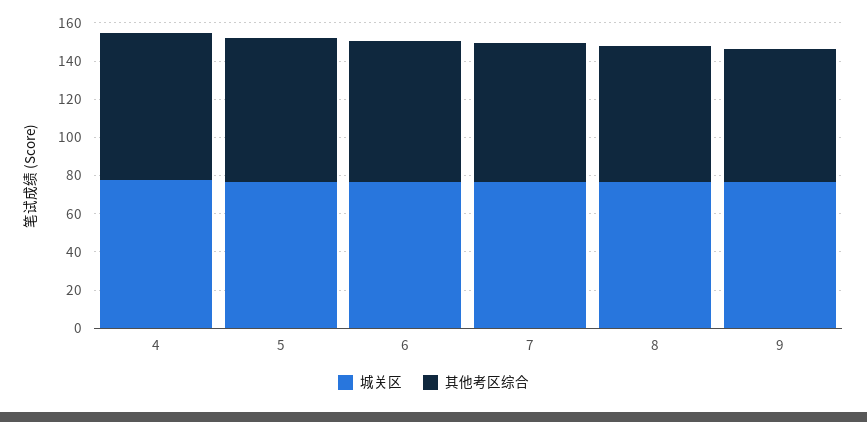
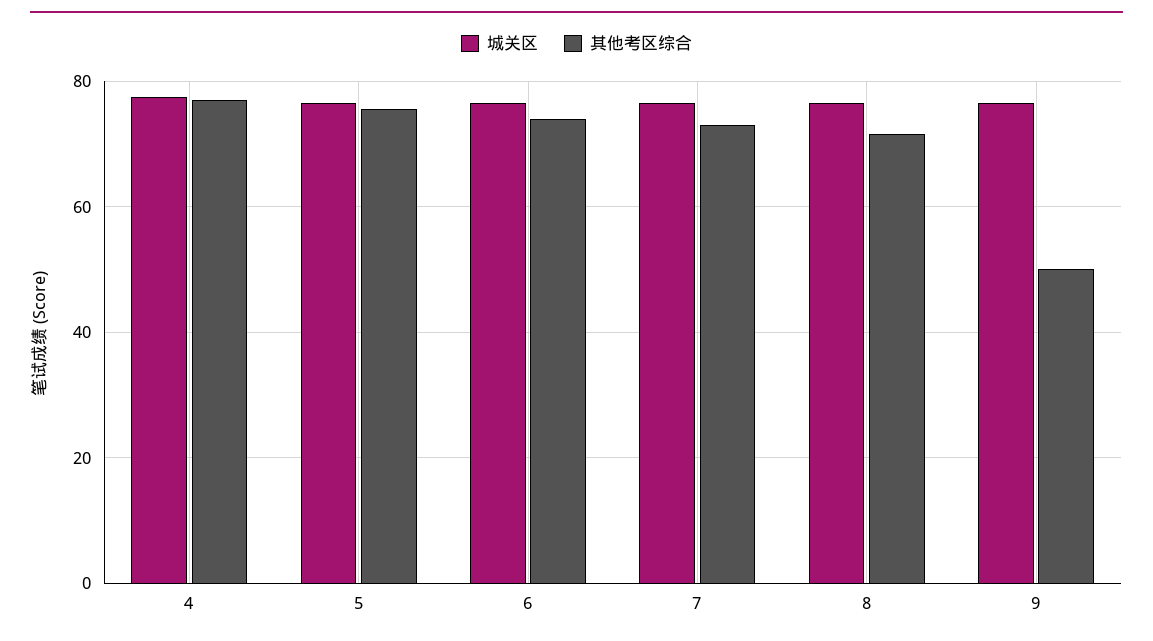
  {
    "城关区": {
      "4": 78,
      "5": 76,
      "6": 76,
      "7": 76,
      "8": 76,
      "9": 76
    },
    "其他考区综合": {
      "4": 78,
      "5": 76,
      "6": 74,
      "7": 74,
      "8": 72,
-     "9": 70
+     "9": 50
    }
  }

